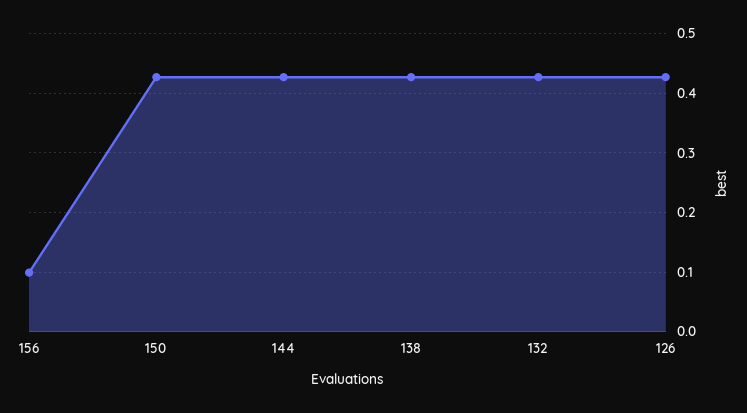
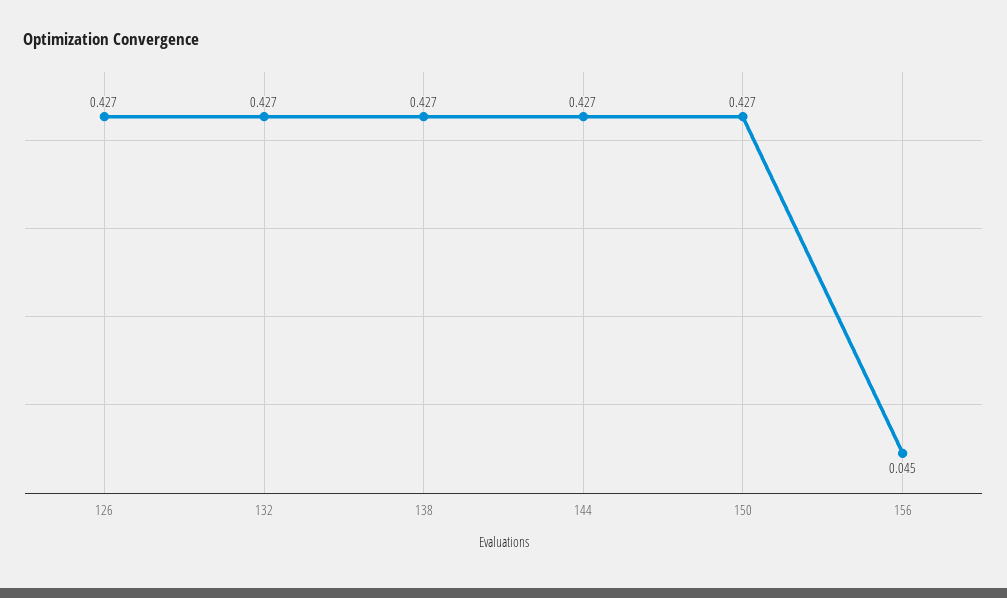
  {
-   "156": 0.1,
+   "156": 0.045,
    "150": 0.427,
    "144": 0.427,
    "138": 0.427,
    "132": 0.427,
    "126": 0.427
  }

